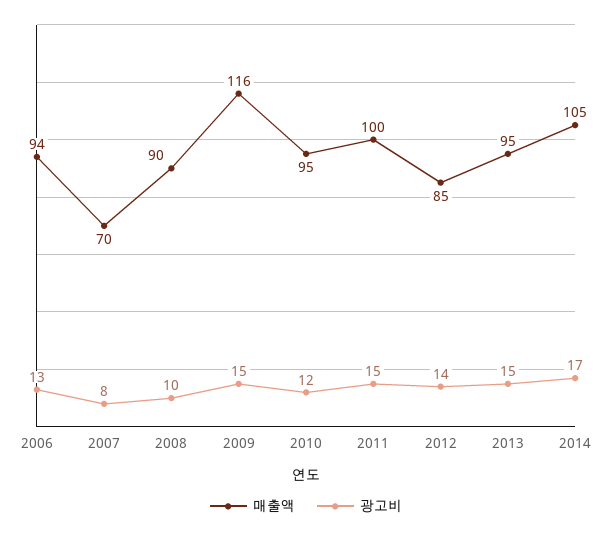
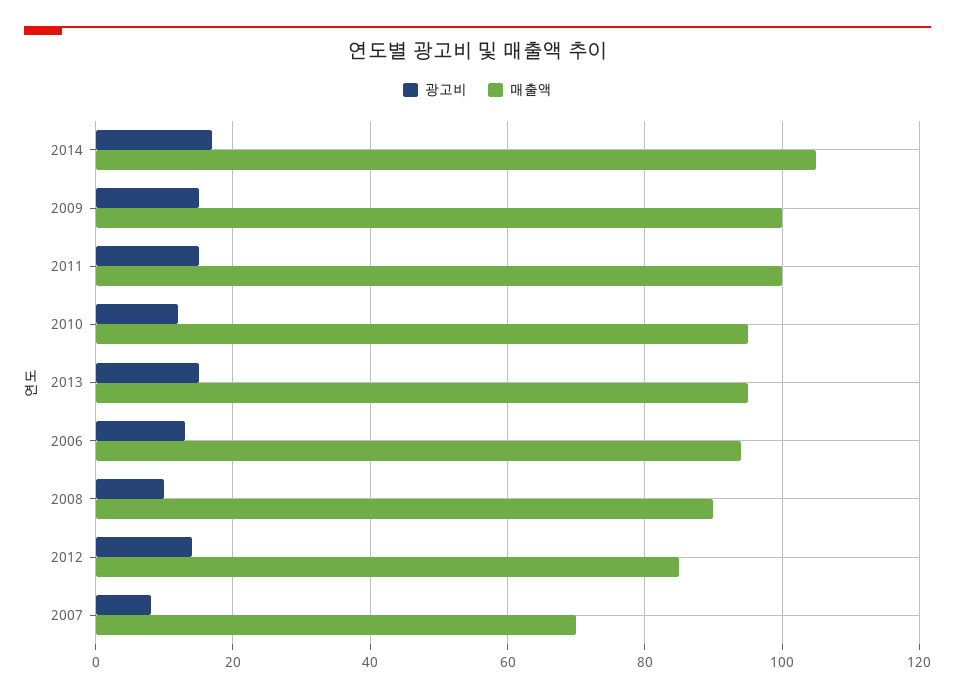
  {
    "매출액": {
      "2006": 94,
      "2007": 70,
      "2008": 90,
-     "2009": 116,
+     "2009": 100,
      "2010": 95,
      "2011": 100,
      "2012": 85,
      "2013": 95,
      "2014": 105
    },
    "광고비": {
      "2006": 13,
      "2007": 8,
      "2008": 10,
      "2009": 15,
      "2010": 12,
      "2011": 15,
      "2012": 14,
      "2013": 15,
      "2014": 17
    }
  }

